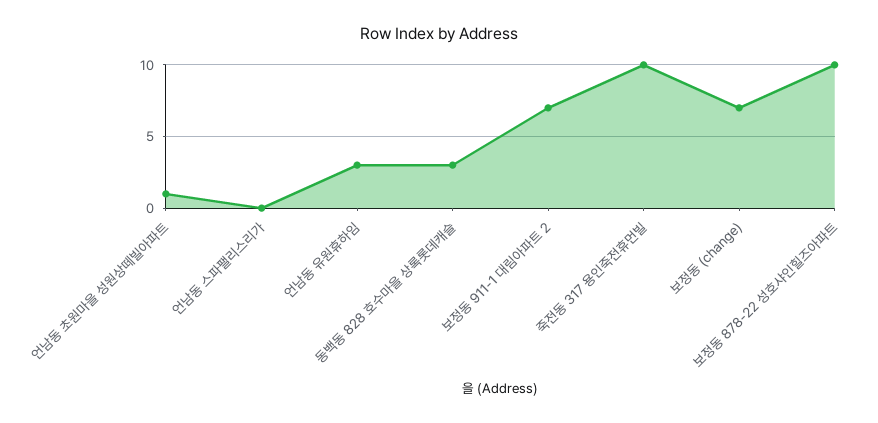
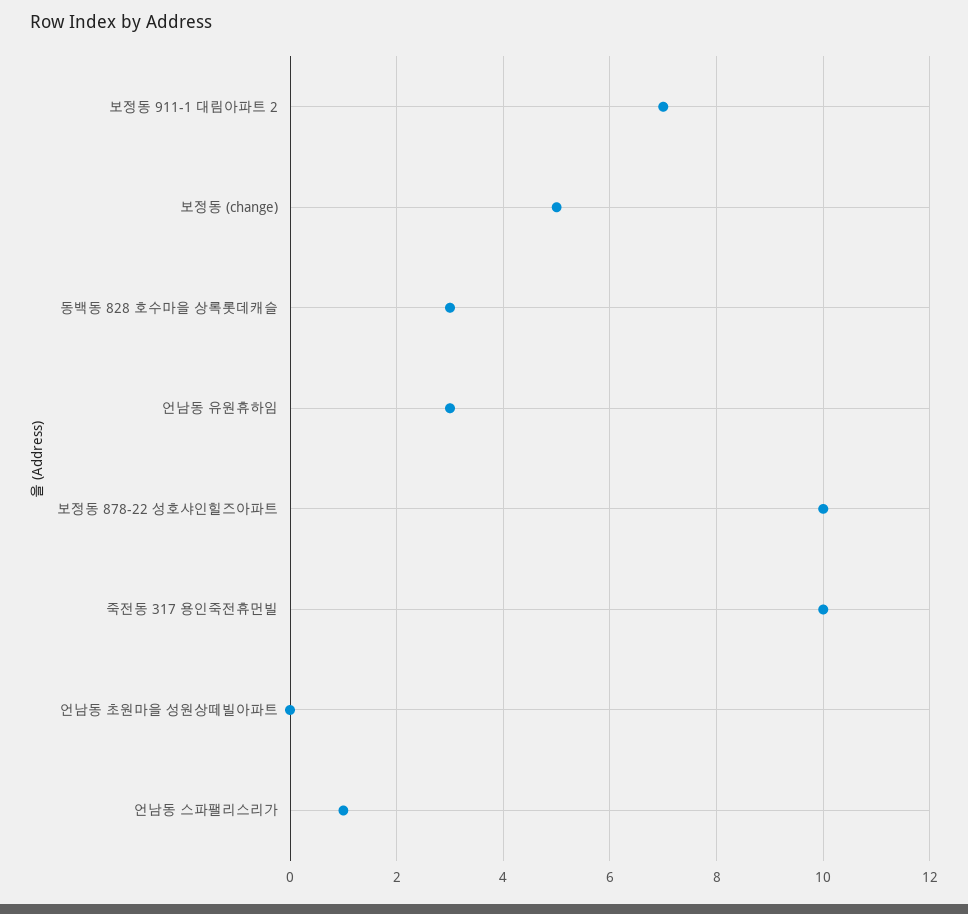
  {
-   "언남동 초원마을 성원상떼빌아파트": 1,
+   "언남동 초원마을 성원상떼빌아파트": 0,
-   "언남동 스파팰리스리가": 0,
+   "언남동 스파팰리스리가": 1,
    "언남동 유원휴하임": 3,
    "동백동 828 호수마을 상록롯데캐슬": 3,
    "보정동 911-1 대림아파트 2": 7,
    "죽전동 317 용인죽전휴먼빌": 10,
-   "보정동 (change)": 7,
+   "보정동 (change)": 5,
    "보정동 878-22 성호샤인힐즈아파트": 10
  }

